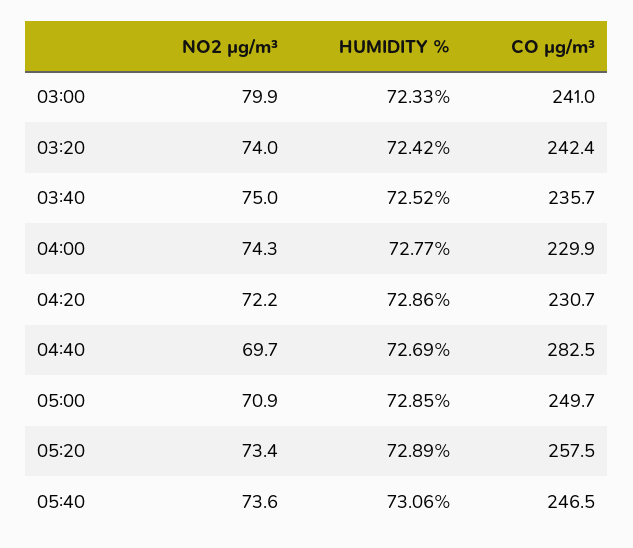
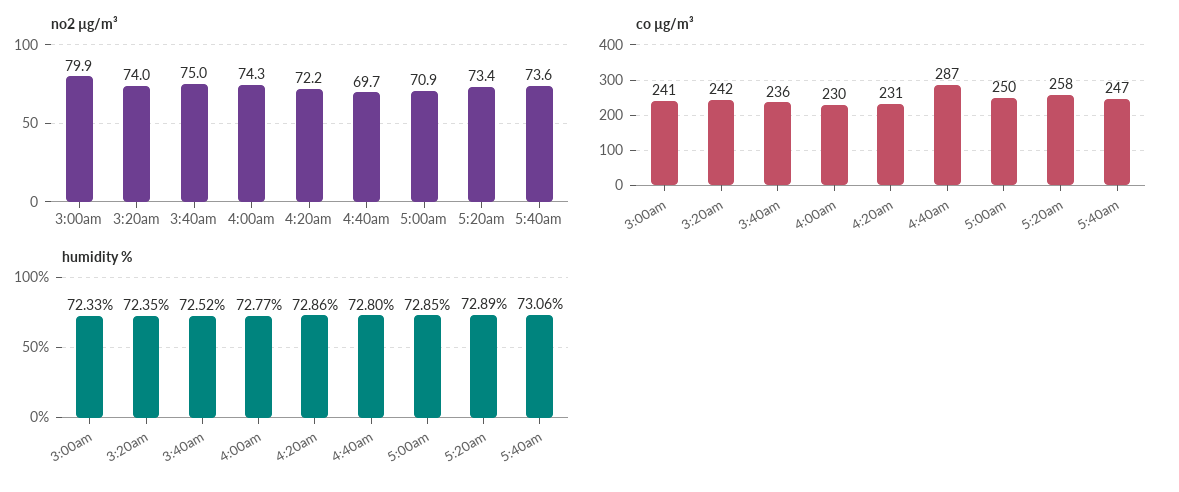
  {
    "NO2 µg/m³": {
      "03:00": 79.9,
      "03:20": 74,
      "03:40": 75,
      "04:00": 74.3,
      "04:20": 72.2,
      "04:40": 69.7,
      "05:00": 70.9,
      "05:20": 73.4,
      "05:40": 73.6
    },
    "HUMIDITY %": {
      "03:00": 72.33,
-     "03:20": 72.42,
+     "03:20": 72.35,
      "03:40": 72.52,
      "04:00": 72.77,
      "04:20": 72.86,
-     "04:40": 72.69,
+     "04:40": 72.8,
      "05:00": 72.85,
      "05:20": 72.89,
      "05:40": 73.06
    },
    "CO µg/m³": {
      "03:00": 241,
      "03:20": 242.4,
      "03:40": 235.7,
      "04:00": 229.9,
      "04:20": 230.7,
-     "04:40": 282.5,
+     "04:40": 287,
      "05:00": 249.7,
      "05:20": 257.5,
      "05:40": 246.5
    }
  }

